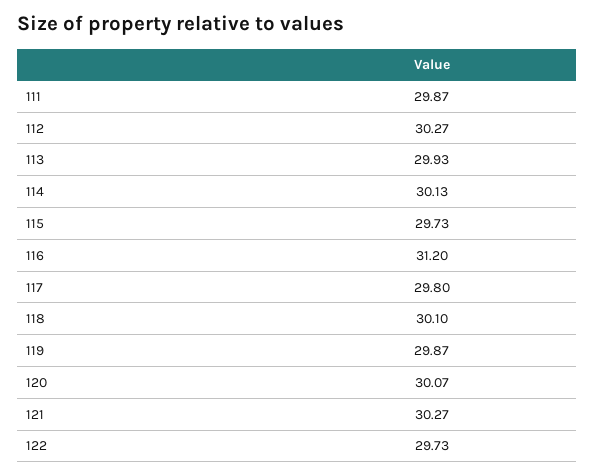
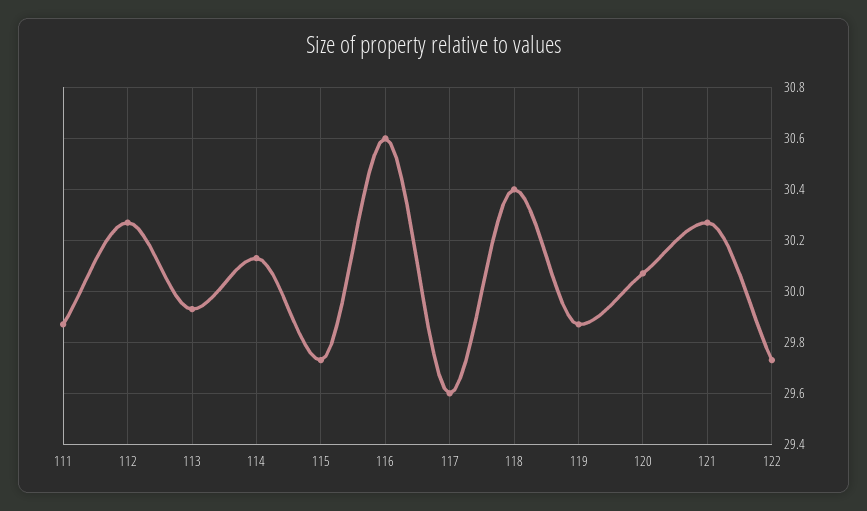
  {
    "111": 29.87,
    "112": 30.27,
    "113": 29.93,
    "114": 30.13,
    "115": 29.73,
-   "116": 31.2,
+   "116": 30.6,
-   "117": 29.8,
+   "117": 29.6,
-   "118": 30.1,
+   "118": 30.4,
    "119": 29.87,
    "120": 30.07,
    "121": 30.27,
    "122": 29.73
  }

